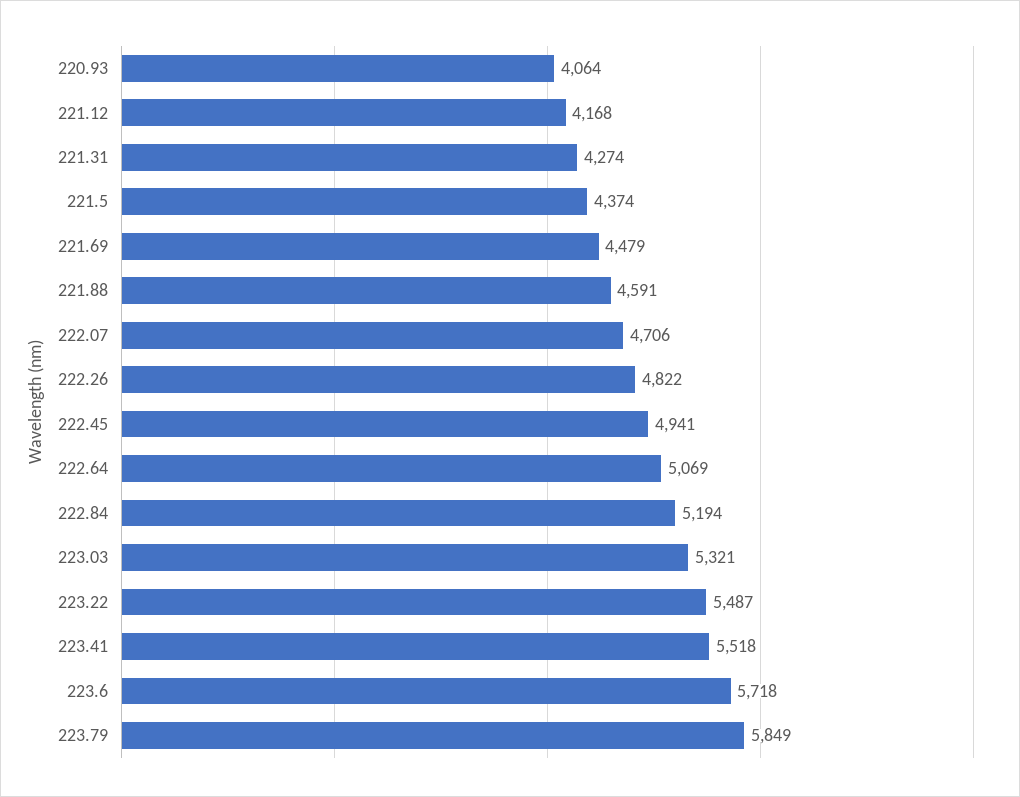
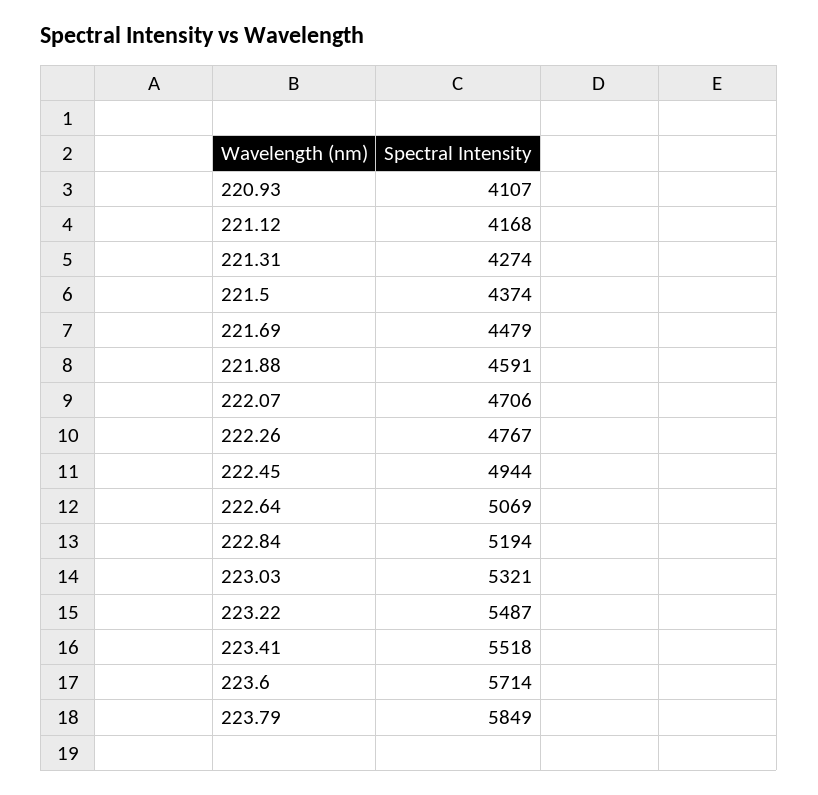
  {
-   "220.93": 4064,
+   "220.93": 4107,
    "221.12": 4168,
    "221.31": 4274,
    "221.5": 4374,
    "221.69": 4479,
    "221.88": 4591,
    "222.07": 4706,
-   "222.26": 4822,
+   "222.26": 4767,
-   "222.45": 4941,
+   "222.45": 4944,
    "222.64": 5069,
    "222.84": 5194,
    "223.03": 5321,
    "223.22": 5487,
    "223.41": 5518,
-   "223.6": 5718,
+   "223.6": 5714,
    "223.79": 5849
  }

